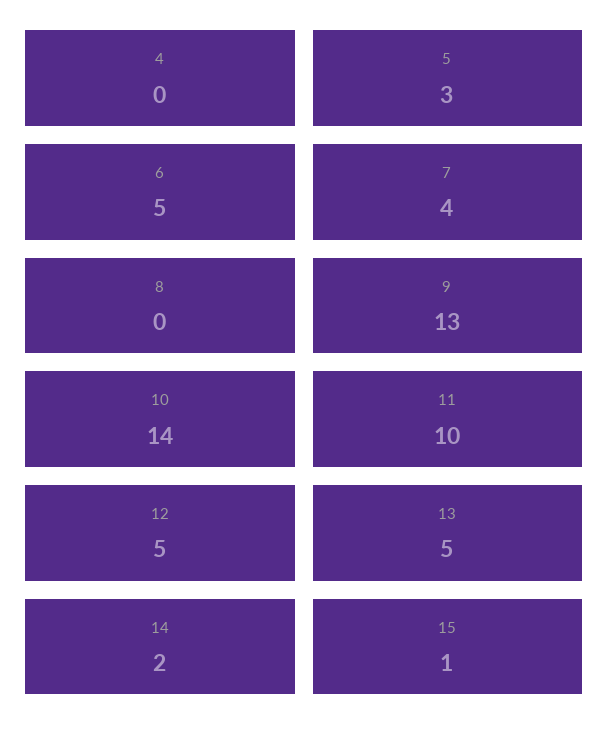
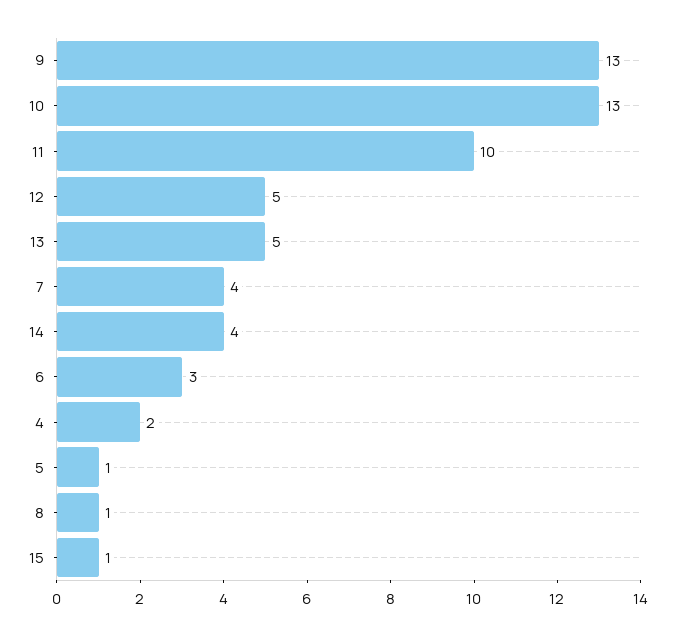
  {
-   "4": 0,
+   "4": 2,
-   "5": 3,
+   "5": 1,
-   "6": 5,
+   "6": 3,
    "7": 4,
-   "8": 0,
+   "8": 1,
    "9": 13,
-   "10": 14,
+   "10": 13,
    "11": 10,
    "12": 5,
    "13": 5,
-   "14": 2,
+   "14": 4,
    "15": 1
  }

